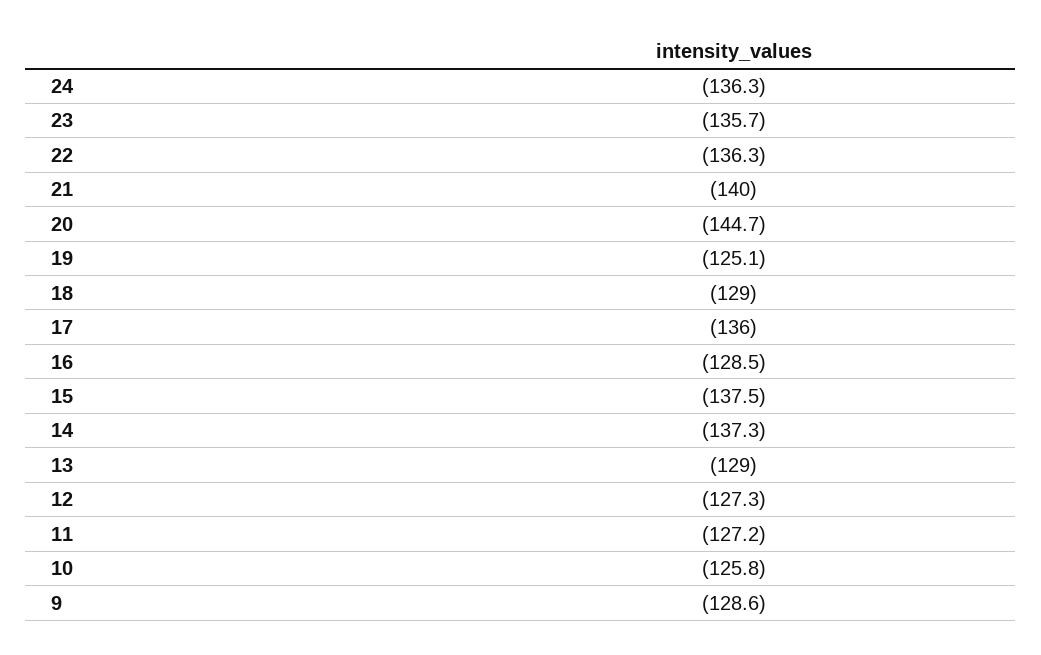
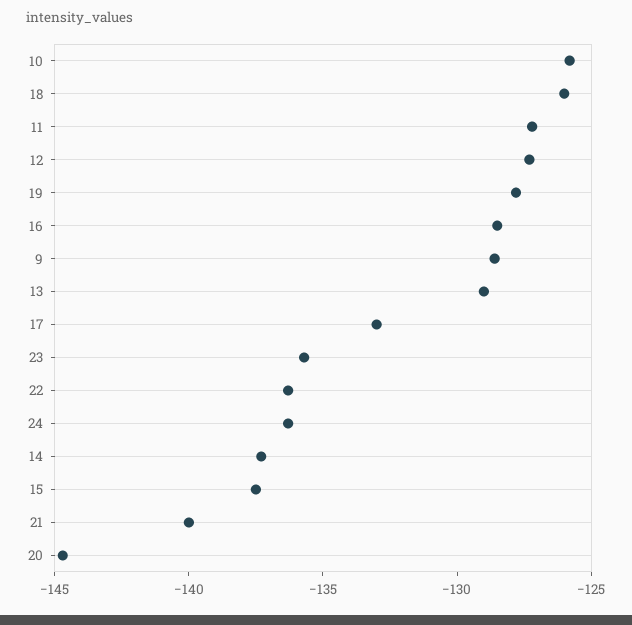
  {
    "24": -136.3,
    "23": -135.7,
    "22": -136.3,
    "21": -140,
    "20": -144.7,
-   "19": -125.1,
+   "19": -128,
-   "18": -129,
+   "18": -126,
-   "17": -136,
+   "17": -133,
    "16": -128.5,
    "15": -137.5,
    "14": -137.3,
    "13": -129,
    "12": -127.3,
    "11": -127.2,
    "10": -125.8,
    "9": -128.6
  }

